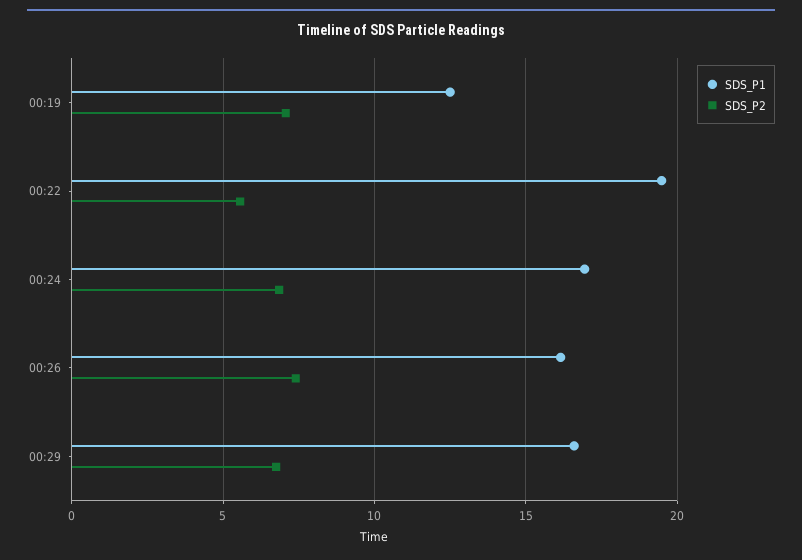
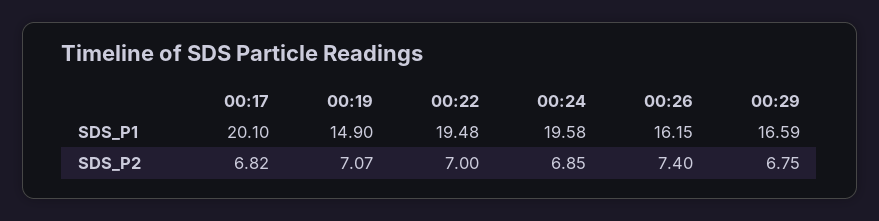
  {
    "SDS_P1": {
-     "00:19": 12.5,
+     "00:19": 14.9,
      "00:22": 19.48,
-     "00:24": 17,
+     "00:24": 19.58,
      "00:26": 16.15,
-     "00:29": 16.59
+     "00:29": 16.59,
+     "00:17": 20.1
    },
    "SDS_P2": {
      "00:19": 7.07,
-     "00:22": 5.5,
+     "00:22": 7,
      "00:24": 6.85,
      "00:26": 7.4,
-     "00:29": 6.75
+     "00:29": 6.75,
+     "00:17": 6.82
    }
  }

